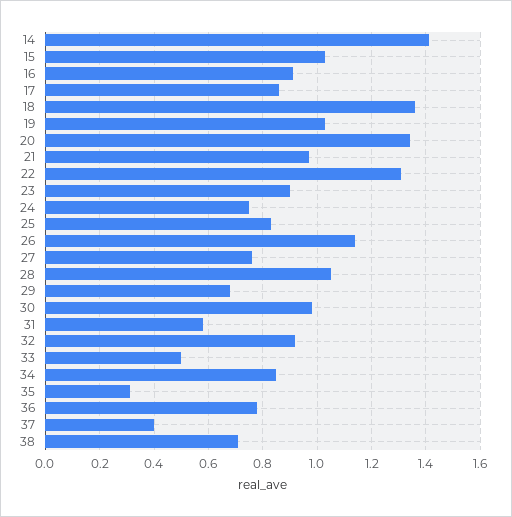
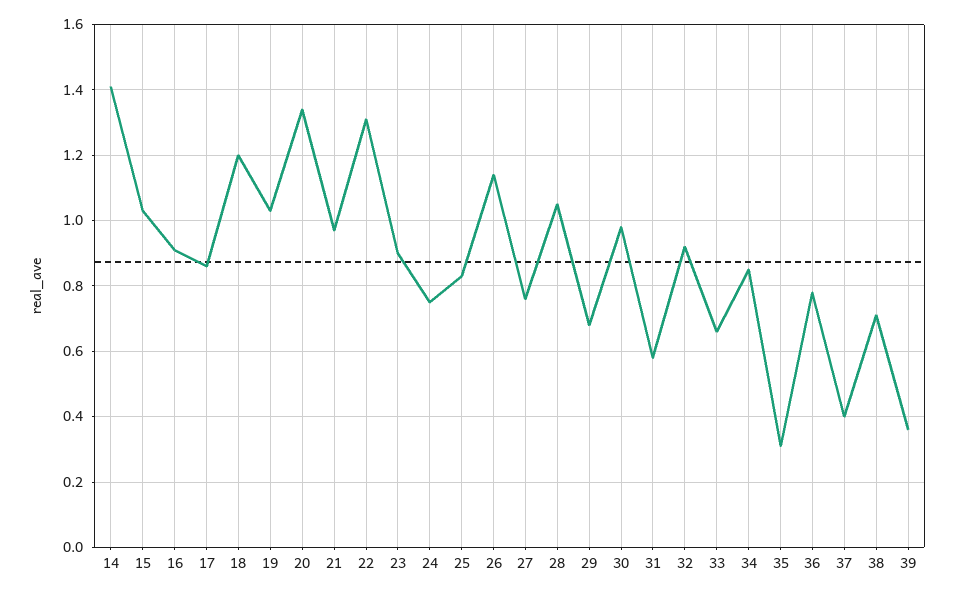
  {
    "14": 1.4,
    "15": 1.05,
    "16": 0.9,
    "17": 0.85,
-   "18": 1.35,
+   "18": 1.2,
    "19": 1.05,
    "20": 1.35,
    "21": 0.95,
    "22": 1.3,
    "23": 0.9,
    "24": 0.75,
    "25": 0.85,
    "26": 1.15,
    "27": 0.75,
    "28": 1.05,
    "29": 0.7,
    "30": 1,
    "31": 0.6,
    "32": 0.9,
-   "33": 0.5,
+   "33": 0.65,
    "34": 0.85,
    "35": 0.3,
    "36": 0.8,
    "37": 0.4,
-   "38": 0.7
+   "38": 0.7,
+   "39": 0.35
  }

